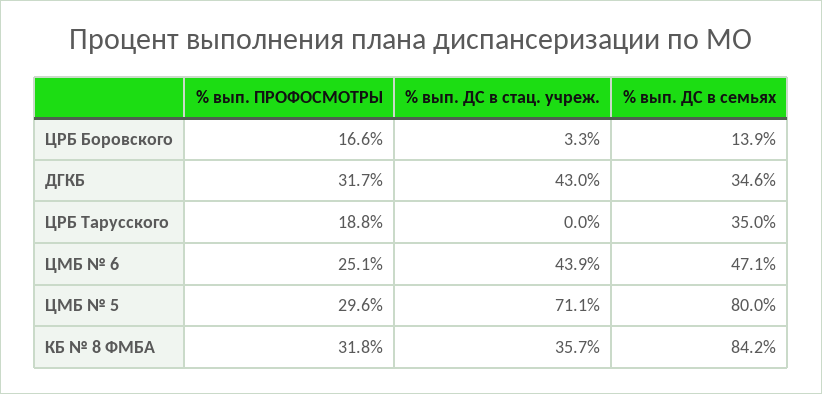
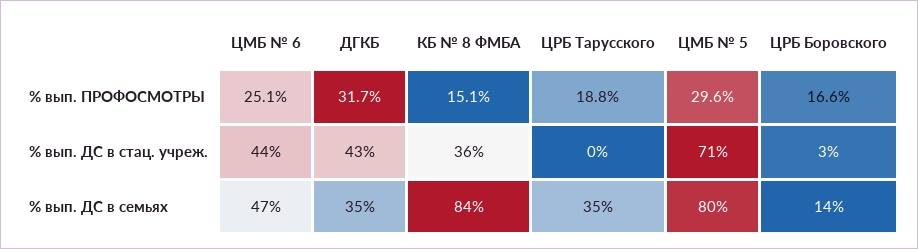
  {
    "% вып. ПРОФОСМОТРЫ": {
      "ЦРБ Боровского": 16.6,
      "ДГКБ": 31.7,
      "ЦРБ Тарусского": 18.8,
      "ЦМБ № 6": 25.1,
      "ЦМБ № 5": 29.6,
-     "КБ № 8 ФМБА": 31.8
+     "КБ № 8 ФМБА": 15.1
    },
    "% вып. ДС в стац. учреж.": {
      "ЦРБ Боровского": 3.3,
      "ДГКБ": 43,
      "ЦРБ Тарусского": 0,
      "ЦМБ № 6": 43.9,
      "ЦМБ № 5": 71.1,
      "КБ № 8 ФМБА": 35.7
    },
    "% вып. ДС в семьях": {
      "ЦРБ Боровского": 13.9,
      "ДГКБ": 34.6,
      "ЦРБ Тарусского": 35,
      "ЦМБ № 6": 47.1,
      "ЦМБ № 5": 80,
      "КБ № 8 ФМБА": 84.2
    }
  }

